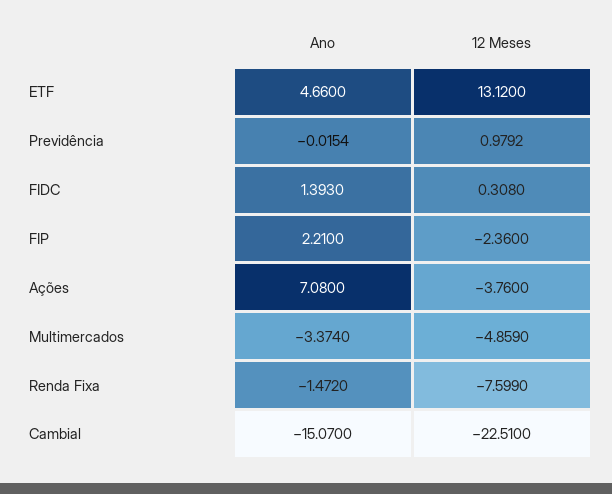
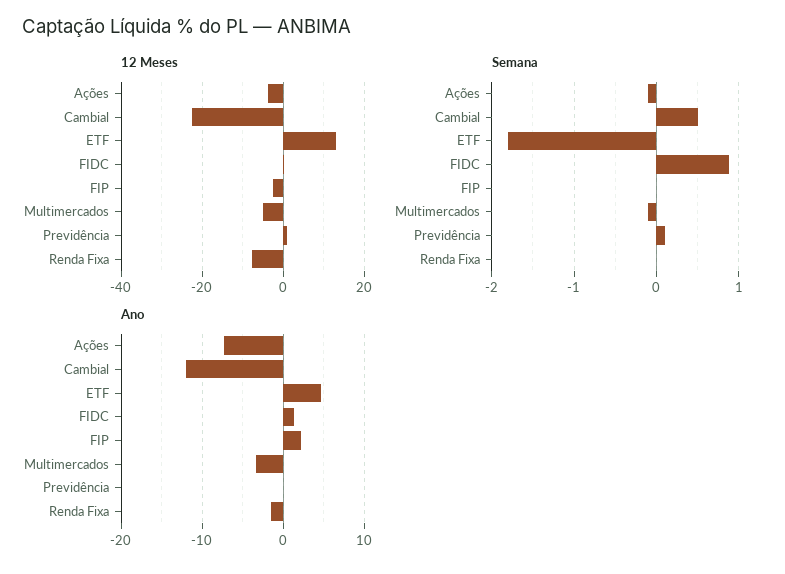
  {
    "Ano": {
      "ETF": 4.66,
      "Previdência": -0.0154,
      "FIDC": 1.393,
      "FIP": 2.21,
-     "Ações": 7.08,
+     "Ações": -7,
      "Multimercados": -3.374,
      "Renda Fixa": -1.472,
-     "Cambial": -15.07
+     "Cambial": -12
    },
    "12 Meses": {
      "ETF": 13.12,
      "Previdência": 0.9792,
      "FIDC": 0.308,
      "FIP": -2.36,
      "Ações": -3.76,
      "Multimercados": -4.859,
      "Renda Fixa": -7.599,
      "Cambial": -22.51
-   }
+   },
+   "Semana": {
+     "Ações": -0.1,
+     "Cambial": 0.5,
+     "ETF": -1.8,
+     "FIDC": 0.9,
+     "FIP": 0,
+     "Multimercados": -0.1,
+     "Previdência": 0.1,
+     "Renda Fixa": 0
+   }
  }

